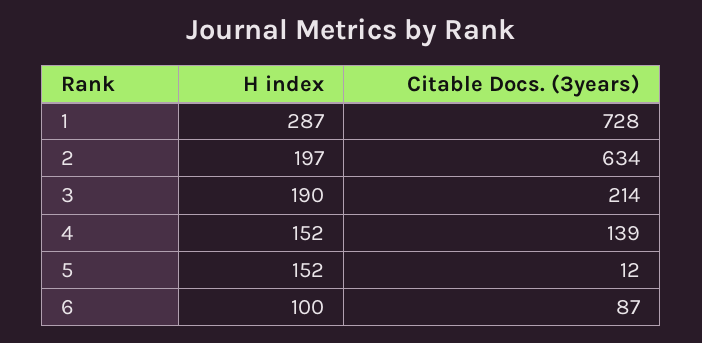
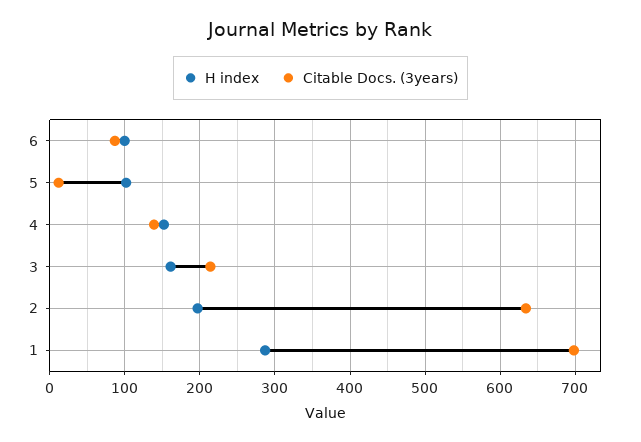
  {
    "H index": {
      "1": 287,
      "2": 197,
-     "3": 190,
+     "3": 160,
      "4": 152,
-     "5": 152,
+     "5": 100,
      "6": 100
    },
    "Citable Docs. (3years)": {
-     "1": 728,
+     "1": 700,
      "2": 634,
      "3": 214,
      "4": 139,
      "5": 12,
      "6": 87
    }
  }

